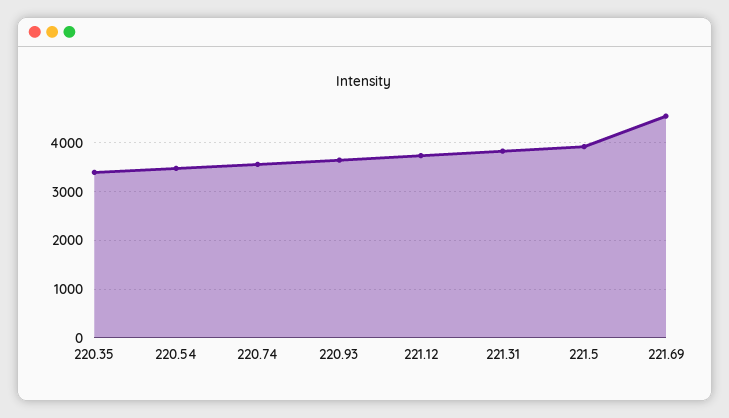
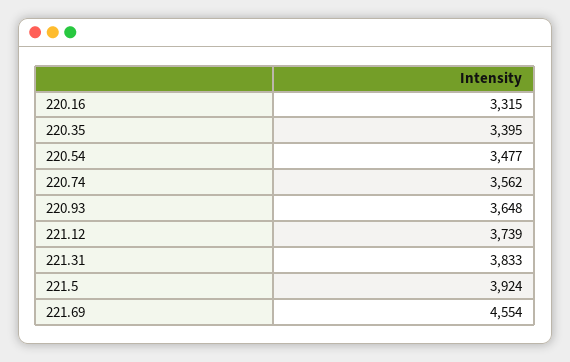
  {
    "220.35": 3395,
    "220.54": 3477,
    "220.74": 3562,
    "220.93": 3648,
    "221.12": 3739,
    "221.31": 3833,
    "221.5": 3924,
-   "221.69": 4554
+   "221.69": 4554,
+   "220.16": 3315
  }

